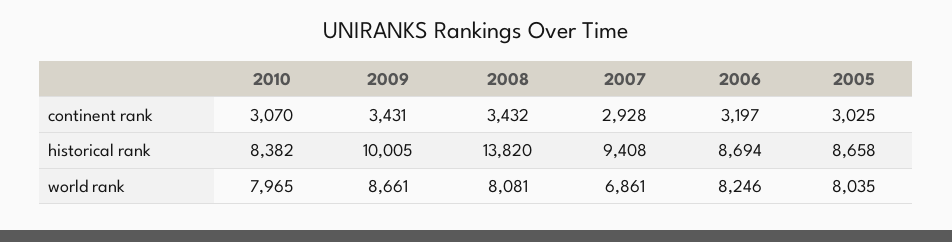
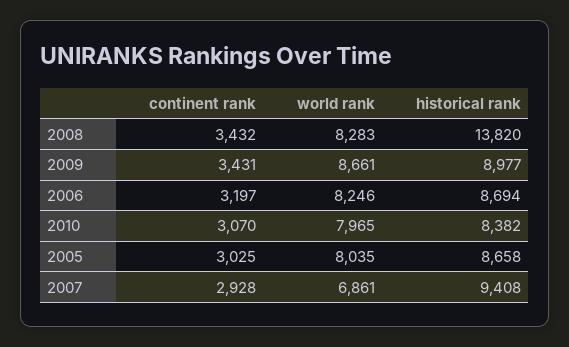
  {
    "2010": {
      "continent rank": 3070,
      "historical rank": 8382,
      "world rank": 7965
    },
    "2009": {
      "continent rank": 3431,
-     "historical rank": 10005,
+     "historical rank": 8977,
      "world rank": 8661
    },
    "2008": {
      "continent rank": 3432,
      "historical rank": 13820,
-     "world rank": 8081
+     "world rank": 8283
    },
    "2007": {
      "continent rank": 2928,
      "historical rank": 9408,
      "world rank": 6861
    },
    "2006": {
      "continent rank": 3197,
      "historical rank": 8694,
      "world rank": 8246
    },
    "2005": {
      "continent rank": 3025,
      "historical rank": 8658,
      "world rank": 8035
    }
  }

